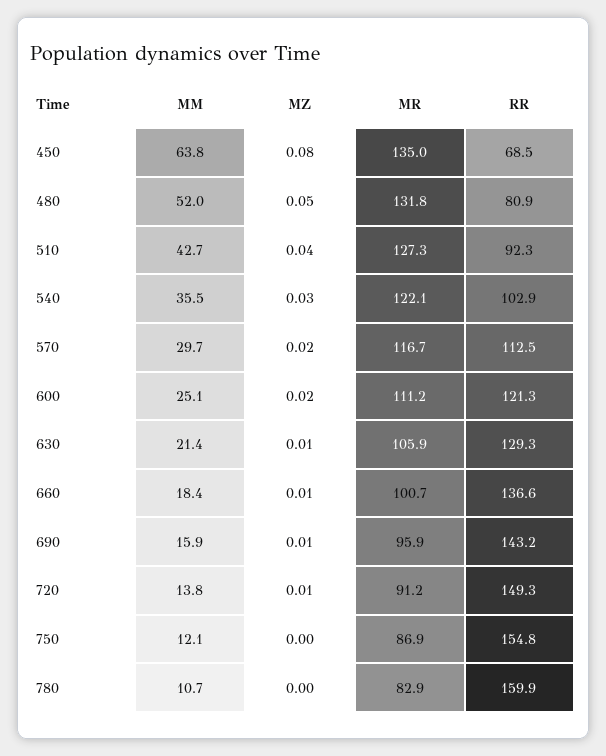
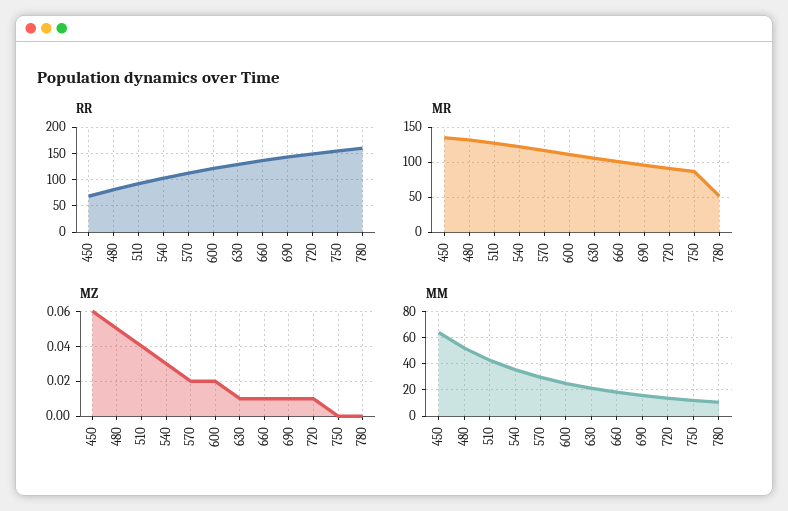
  {
    "MM": {
      "450": 63.8,
      "480": 52,
      "510": 42.7,
      "540": 35.5,
      "570": 29.7,
      "600": 25.1,
      "630": 21.4,
      "660": 18.4,
      "690": 15.9,
      "720": 13.8,
      "750": 12.1,
      "780": 10.7
    },
    "MZ": {
-     "450": 0.08,
+     "450": 0.06,
      "480": 0.05,
      "510": 0.04,
      "540": 0.03,
      "570": 0.02,
      "600": 0.02,
      "630": 0.01,
      "660": 0.01,
      "690": 0.01,
      "720": 0.01,
      "750": 0,
      "780": 0
    },
    "MR": {
      "450": 135,
      "480": 131.8,
      "510": 127.3,
      "540": 122.1,
      "570": 116.7,
      "600": 111.2,
      "630": 105.9,
      "660": 100.7,
      "690": 95.9,
      "720": 91.2,
      "750": 86.9,
-     "780": 82.9
+     "780": 50
    },
    "RR": {
      "450": 68.5,
      "480": 80.9,
      "510": 92.3,
      "540": 102.9,
      "570": 112.5,
      "600": 121.3,
      "630": 129.3,
      "660": 136.6,
      "690": 143.2,
      "720": 149.3,
      "750": 154.8,
      "780": 159.9
    }
  }

